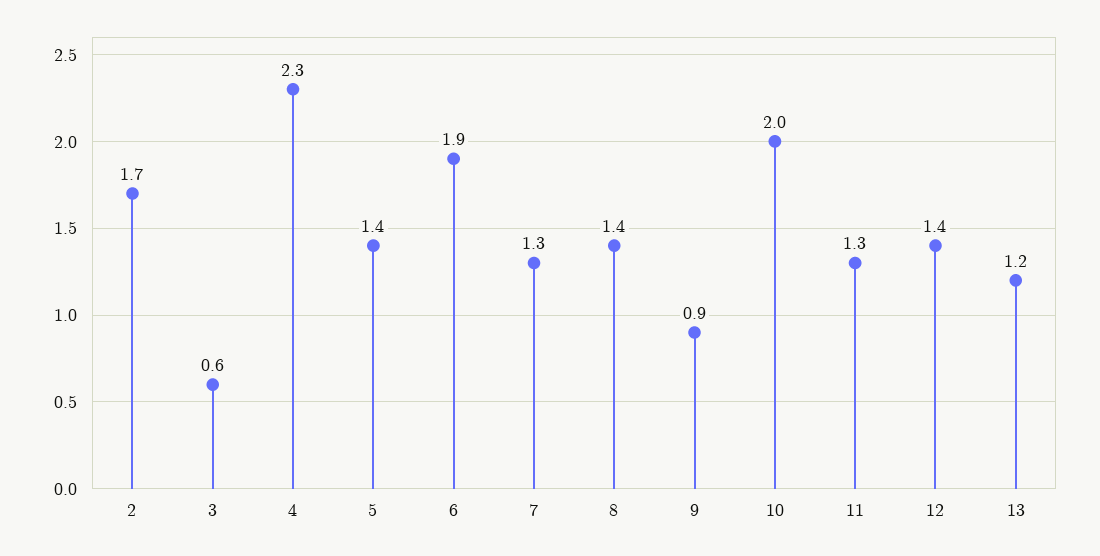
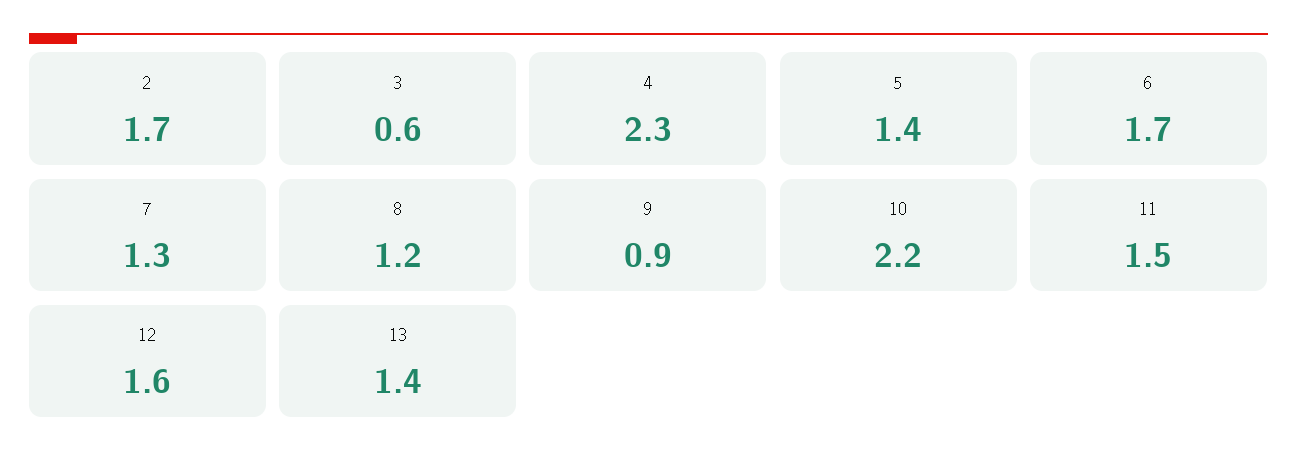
  {
    "2": 1.7,
    "3": 0.6,
    "4": 2.3,
    "5": 1.4,
-   "6": 1.9,
+   "6": 1.7,
    "7": 1.3,
-   "8": 1.4,
+   "8": 1.2,
    "9": 0.9,
-   "10": 2,
+   "10": 2.2,
-   "11": 1.3,
+   "11": 1.5,
-   "12": 1.4,
+   "12": 1.6,
-   "13": 1.2
+   "13": 1.4
  }

